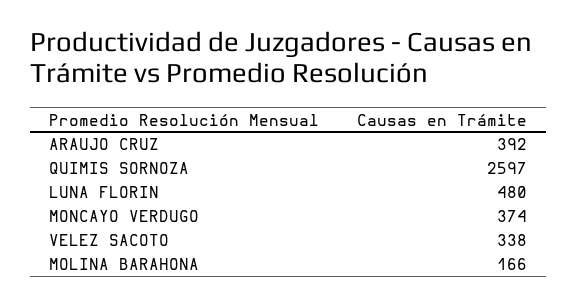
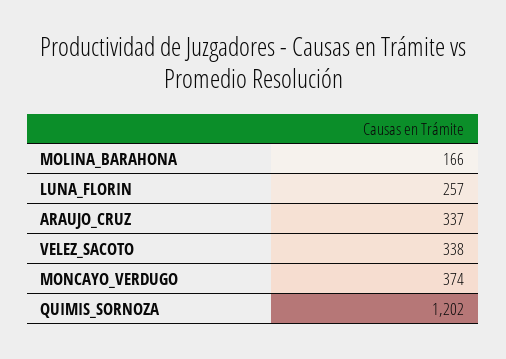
  {
-   "ARAUJO CRUZ": 392,
+   "ARAUJO CRUZ": 337,
-   "QUIMIS SORNOZA": 2597,
+   "QUIMIS SORNOZA": 1202,
-   "LUNA FLORIN": 480,
+   "LUNA FLORIN": 257,
    "MONCAYO VERDUGO": 374,
    "VELEZ SACOTO": 338,
    "MOLINA BARAHONA": 166
  }

